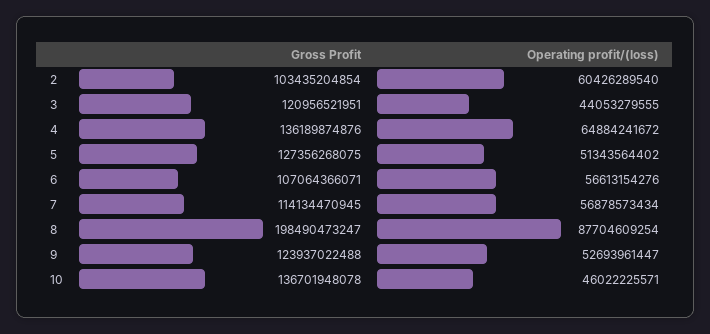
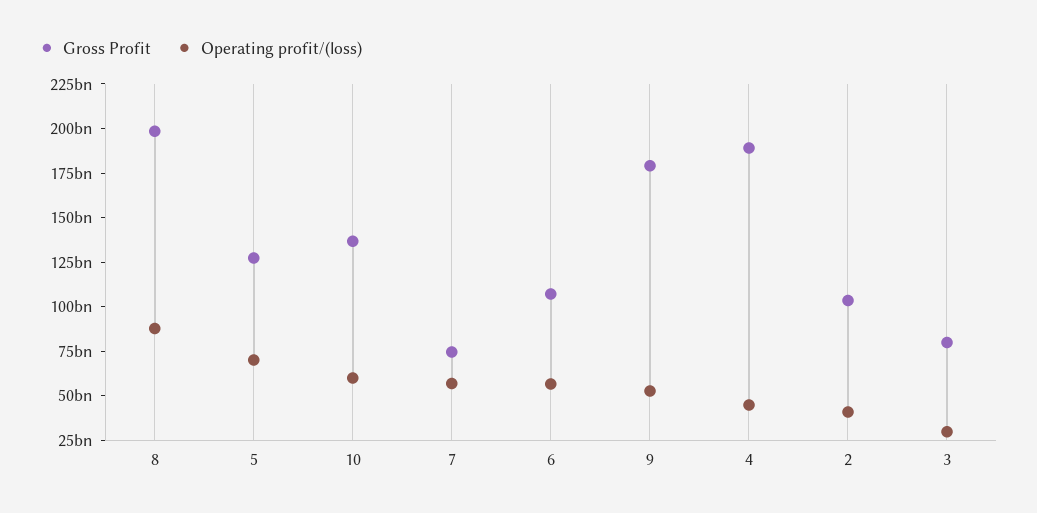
  {
    "Gross Profit": {
      "2": 103435204854,
-     "3": 120956521951,
+     "3": 80000000000,
-     "4": 136189874876,
+     "4": 190000000000,
      "5": 127356268075,
      "6": 107064366071,
-     "7": 114134470945,
+     "7": 75000000000,
      "8": 198490473247,
-     "9": 123937022488,
+     "9": 180000000000,
      "10": 136701948078
    },
    "Operating profit/(loss)": {
-     "2": 60426289540,
+     "2": 40000000000,
-     "3": 44053279555,
+     "3": 30000000000,
-     "4": 64884241672,
+     "4": 45000000000,
-     "5": 51343564402,
+     "5": 70000000000,
      "6": 56613154276,
      "7": 56878573434,
      "8": 87704609254,
      "9": 52693961447,
-     "10": 46022225571
+     "10": 60000000000
    }
  }

